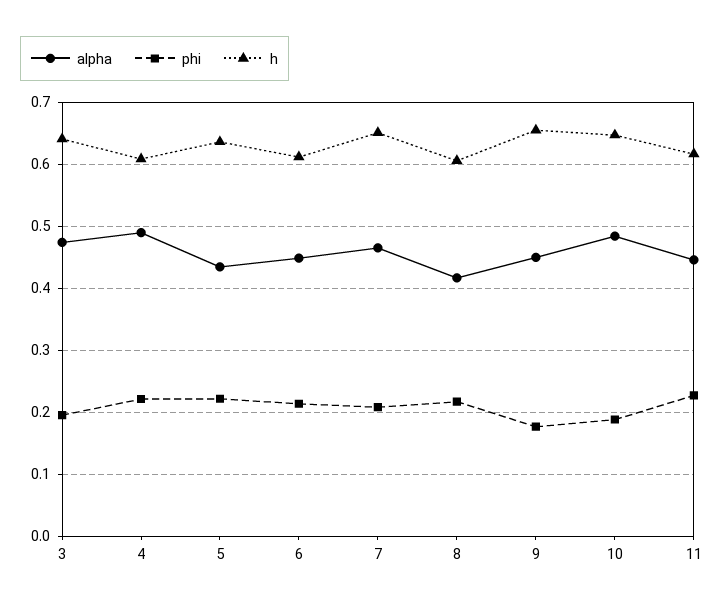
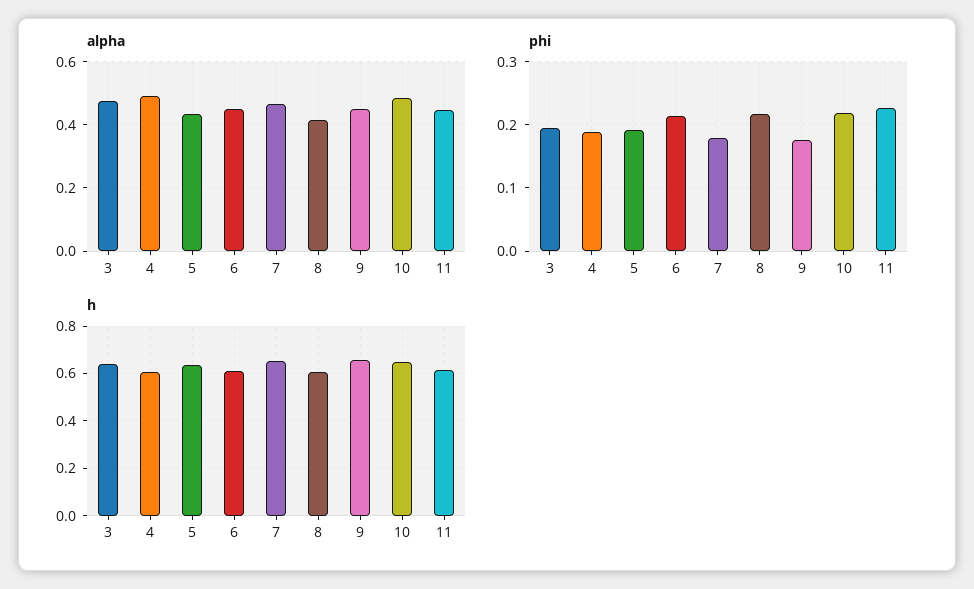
  {
    "alpha": {
      "3": 0.47,
      "4": 0.49,
      "5": 0.43,
      "6": 0.45,
      "7": 0.47,
      "8": 0.42,
      "9": 0.45,
      "10": 0.48,
      "11": 0.45
    },
    "phi": {
      "3": 0.2,
-     "4": 0.22,
+     "4": 0.19,
-     "5": 0.22,
+     "5": 0.19,
      "6": 0.21,
-     "7": 0.21,
+     "7": 0.18,
      "8": 0.22,
      "9": 0.18,
-     "10": 0.19,
+     "10": 0.22,
      "11": 0.23
    },
    "h": {
      "3": 0.64,
      "4": 0.61,
      "5": 0.64,
      "6": 0.61,
      "7": 0.65,
      "8": 0.61,
      "9": 0.65,
      "10": 0.65,
      "11": 0.62
    }
  }

